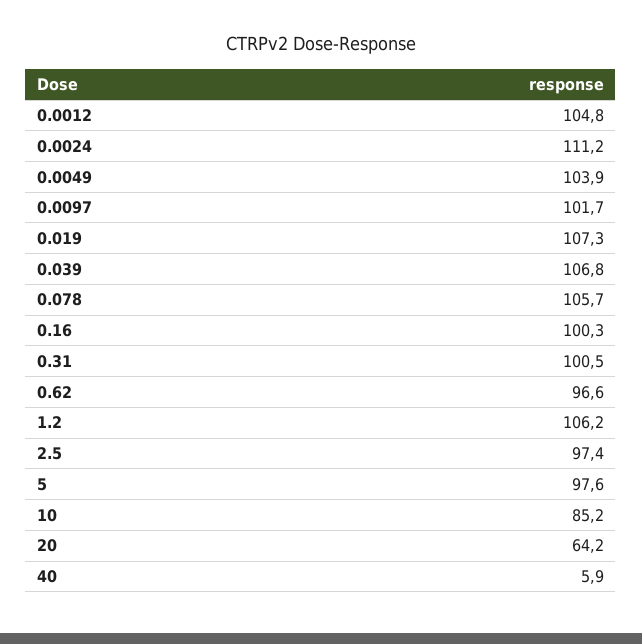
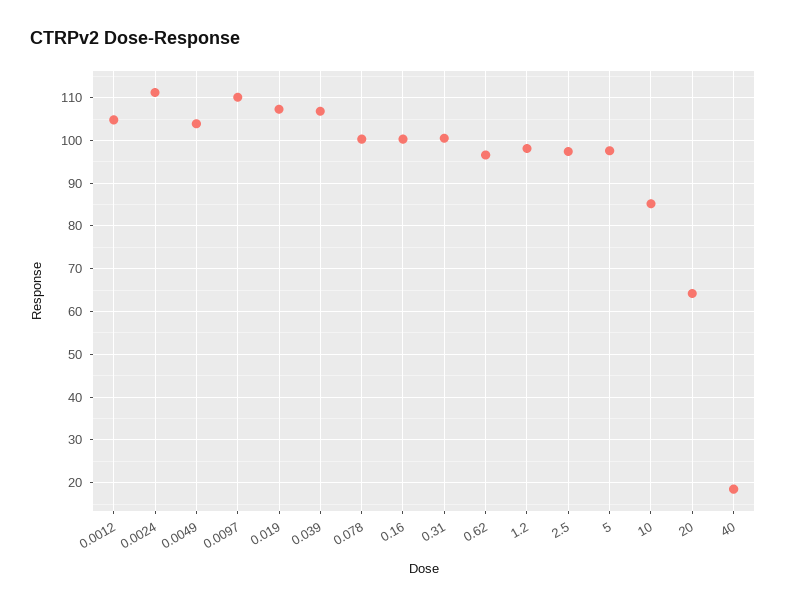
  {
    "0.0012": 104.8,
    "0.0024": 111.2,
    "0.0049": 103.9,
-   "0.0097": 101.7,
+   "0.0097": 110,
    "0.019": 107.3,
    "0.039": 106.8,
-   "0.078": 105.7,
+   "0.078": 100,
    "0.16": 100.3,
    "0.31": 100.5,
    "0.62": 96.6,
-   "1.2": 106.2,
+   "1.2": 98,
    "2.5": 97.4,
    "5": 97.6,
    "10": 85.2,
    "20": 64.2,
-   "40": 5.9
+   "40": 18
  }

